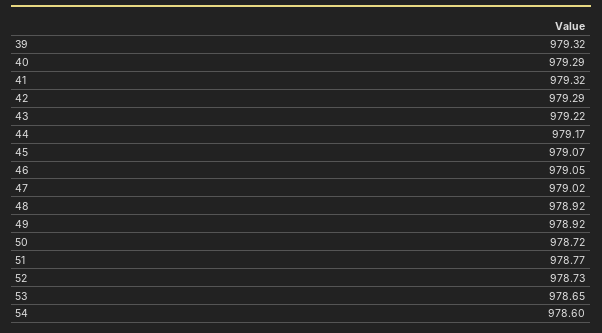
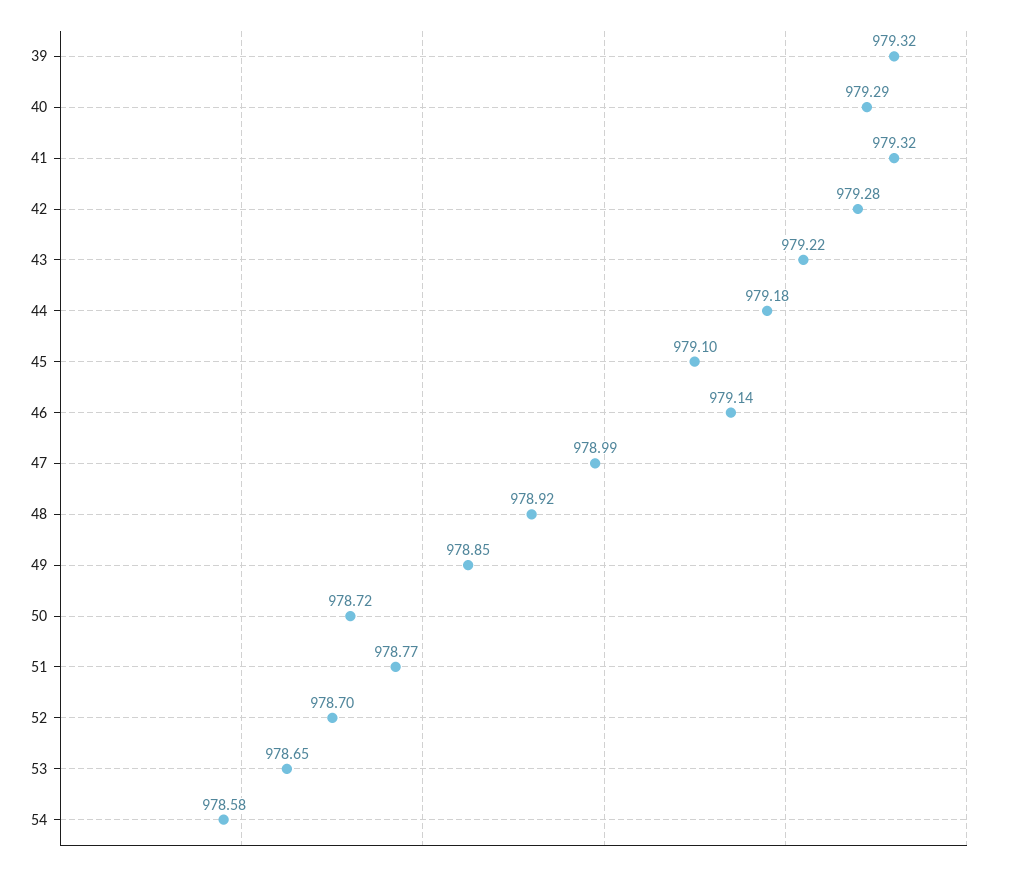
  {
    "39": 979.32,
    "40": 979.29,
    "41": 979.32,
-   "42": 979.29,
+   "42": 979.28,
    "43": 979.22,
-   "44": 979.17,
+   "44": 979.18,
-   "45": 979.07,
+   "45": 979.1,
-   "46": 979.05,
+   "46": 979.14,
-   "47": 979.02,
+   "47": 978.99,
    "48": 978.92,
-   "49": 978.92,
+   "49": 978.85,
    "50": 978.72,
    "51": 978.77,
-   "52": 978.73,
+   "52": 978.7,
    "53": 978.65,
-   "54": 978.6
+   "54": 978.58
  }

